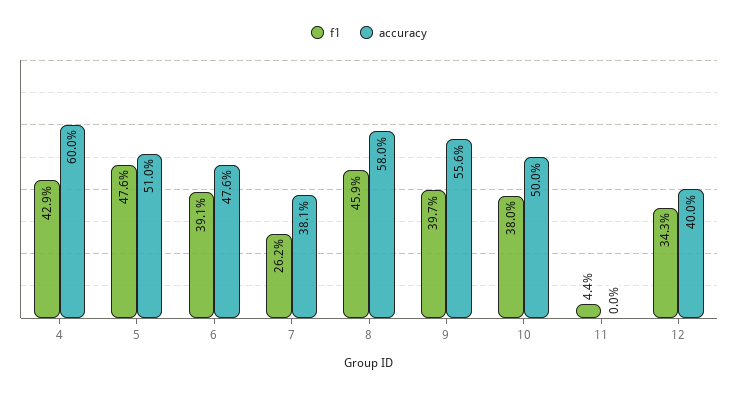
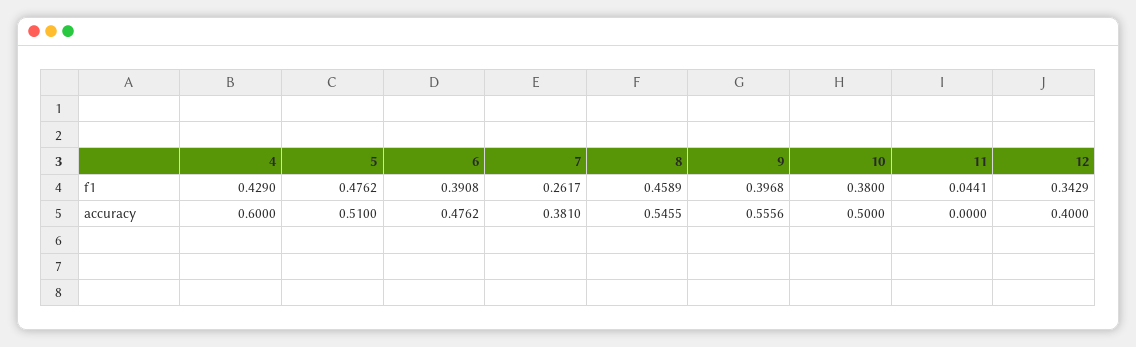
  {
    "f1": {
      "4": 0.429,
      "5": 0.4762,
      "6": 0.3908,
      "7": 0.2617,
      "8": 0.4589,
      "9": 0.3968,
      "10": 0.38,
      "11": 0.0441,
      "12": 0.3429
    },
    "accuracy": {
      "4": 0.6,
      "5": 0.51,
      "6": 0.4762,
      "7": 0.381,
-     "8": 0.58,
+     "8": 0.5455,
      "9": 0.5556,
      "10": 0.5,
      "11": 0,
      "12": 0.4
    }
  }

